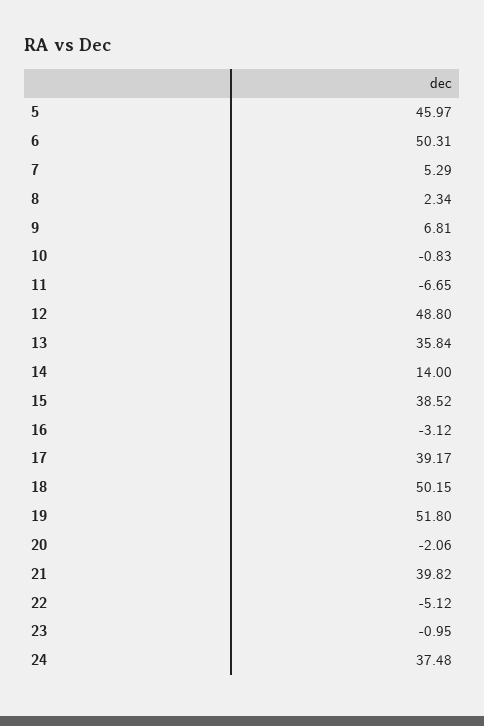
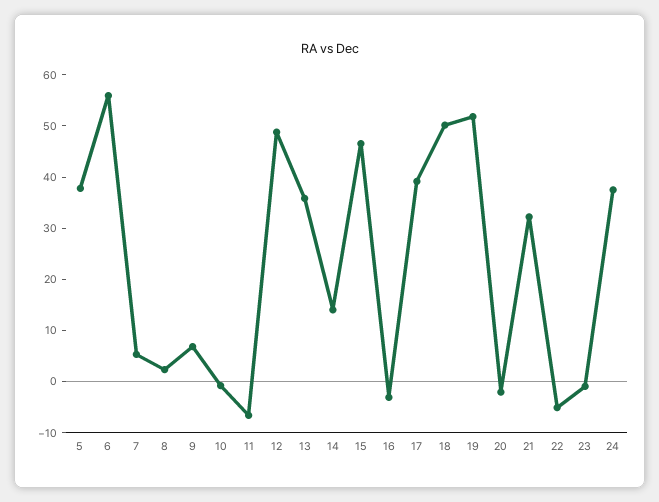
  {
-   "5": 45.97,
+   "5": 38,
-   "6": 50.31,
+   "6": 56,
    "7": 5.29,
    "8": 2.34,
    "9": 6.81,
    "10": -0.83,
    "11": -6.65,
    "12": 48.8,
    "13": 35.84,
    "14": 14,
-   "15": 38.52,
+   "15": 46,
    "16": -3.12,
    "17": 39.17,
    "18": 50.15,
    "19": 51.8,
    "20": -2.06,
-   "21": 39.82,
+   "21": 32,
    "22": -5.12,
    "23": -0.95,
    "24": 37.48
  }

